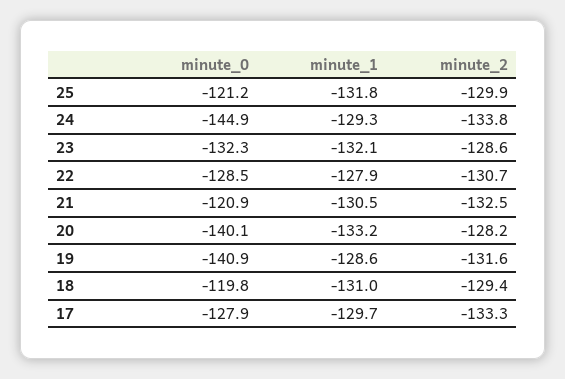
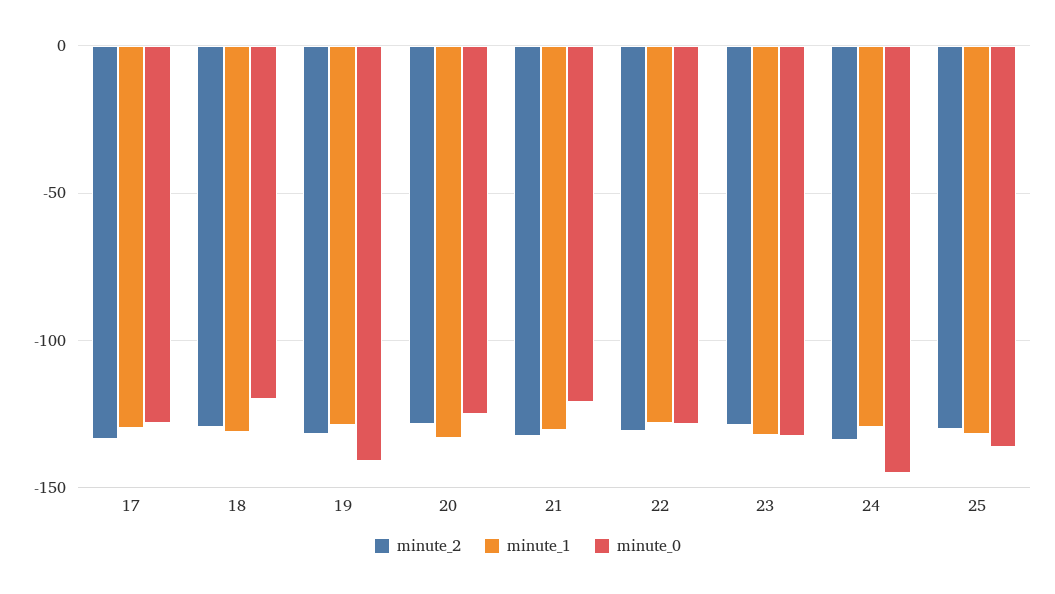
  {
    "minute_0": {
-     "25": -121.2,
+     "25": -135,
      "24": -144.9,
      "23": -132.3,
      "22": -128.5,
      "21": -120.9,
-     "20": -140.1,
+     "20": -125,
      "19": -140.9,
      "18": -119.8,
      "17": -127.9
    },
    "minute_1": {
      "25": -131.8,
      "24": -129.3,
      "23": -132.1,
      "22": -127.9,
      "21": -130.5,
      "20": -133.2,
      "19": -128.6,
      "18": -131,
      "17": -129.7
    },
    "minute_2": {
      "25": -129.9,
      "24": -133.8,
      "23": -128.6,
      "22": -130.7,
      "21": -132.5,
      "20": -128.2,
      "19": -131.6,
      "18": -129.4,
      "17": -133.3
    }
  }

